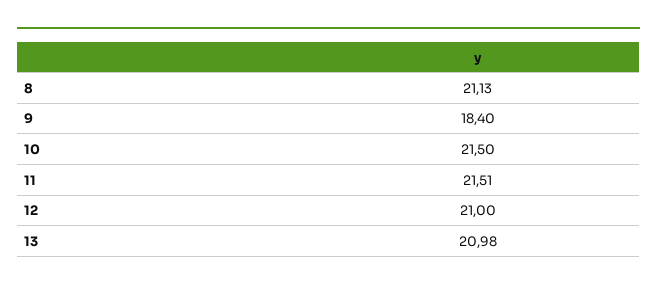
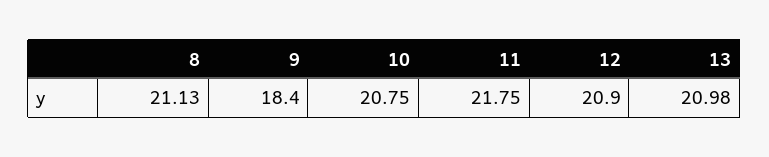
  {
    "8": 21.13,
    "9": 18.4,
-   "10": 21.5,
+   "10": 20.75,
-   "11": 21.51,
+   "11": 21.75,
-   "12": 21,
+   "12": 20.9,
    "13": 20.98
  }

